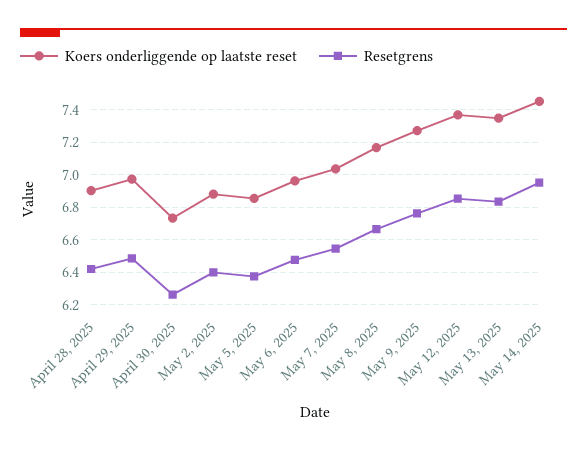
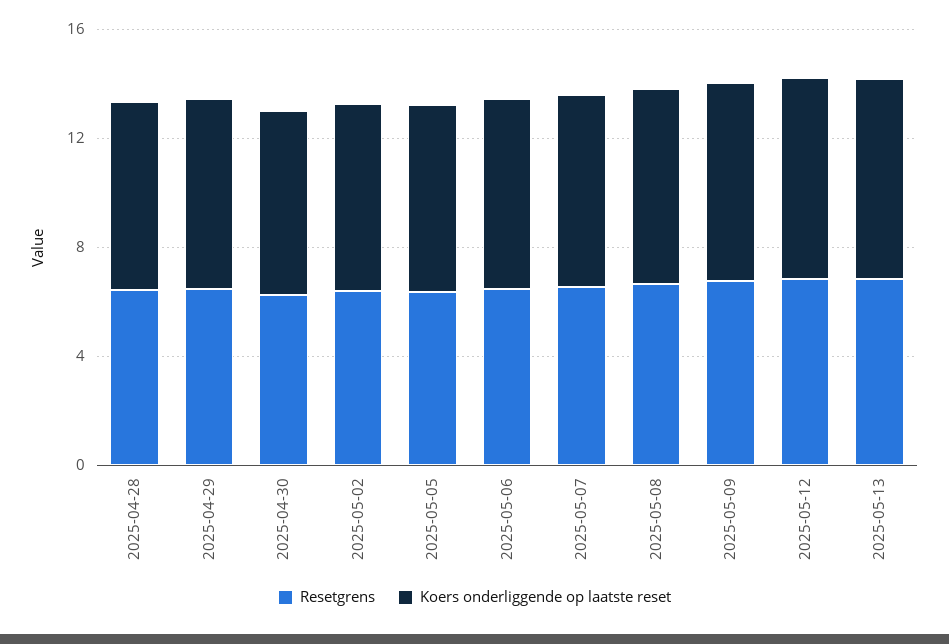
  {
    "Koers onderliggende op laatste reset": {
      "April 28, 2025": 6.9,
      "April 29, 2025": 6.95,
      "April 30, 2025": 6.75,
      "May 2, 2025": 6.9,
      "May 5, 2025": 6.85,
      "May 6, 2025": 6.95,
      "May 7, 2025": 7.05,
      "May 8, 2025": 7.15,
      "May 9, 2025": 7.25,
      "May 12, 2025": 7.35,
-     "May 13, 2025": 7.35,
+     "May 13, 2025": 7.35
-     "May 14, 2025": 7.45
    },
    "Resetgrens": {
      "April 28, 2025": 6.4,
      "April 29, 2025": 6.5,
      "April 30, 2025": 6.25,
      "May 2, 2025": 6.4,
      "May 5, 2025": 6.35,
      "May 6, 2025": 6.5,
      "May 7, 2025": 6.55,
      "May 8, 2025": 6.65,
      "May 9, 2025": 6.75,
      "May 12, 2025": 6.85,
-     "May 13, 2025": 6.85,
+     "May 13, 2025": 6.85
-     "May 14, 2025": 6.95
    }
  }

